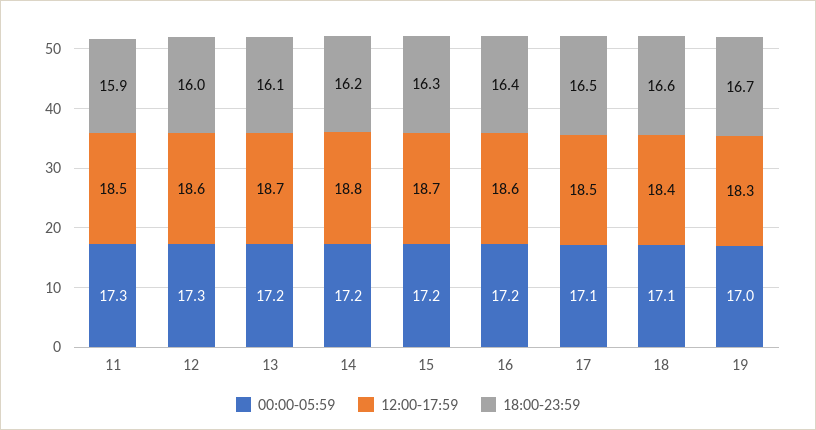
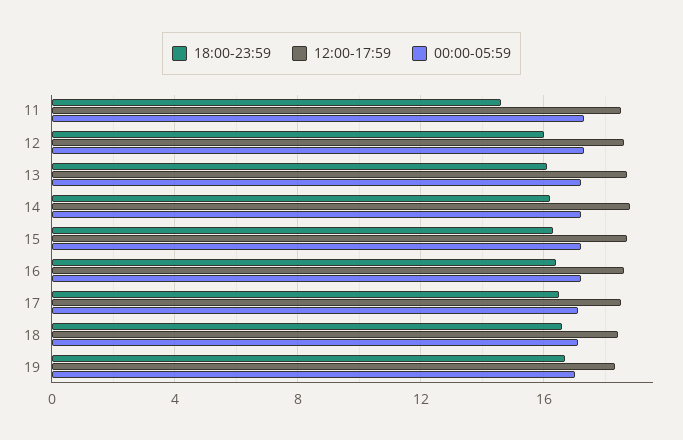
  {
    "00:00-05:59": {
      "11": 17.3,
      "12": 17.3,
      "13": 17.2,
      "14": 17.2,
      "15": 17.2,
      "16": 17.2,
      "17": 17.1,
      "18": 17.1,
      "19": 17
    },
    "12:00-17:59": {
      "11": 18.5,
      "12": 18.6,
      "13": 18.7,
      "14": 18.8,
      "15": 18.7,
      "16": 18.6,
      "17": 18.5,
      "18": 18.4,
      "19": 18.3
    },
    "18:00-23:59": {
-     "11": 15.9,
+     "11": 14.5,
      "12": 16,
      "13": 16.1,
      "14": 16.2,
      "15": 16.3,
      "16": 16.4,
      "17": 16.5,
      "18": 16.6,
      "19": 16.7
    }
  }

